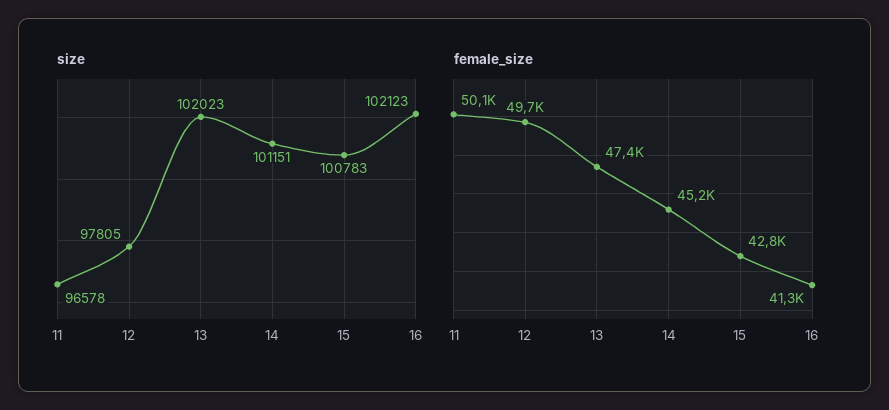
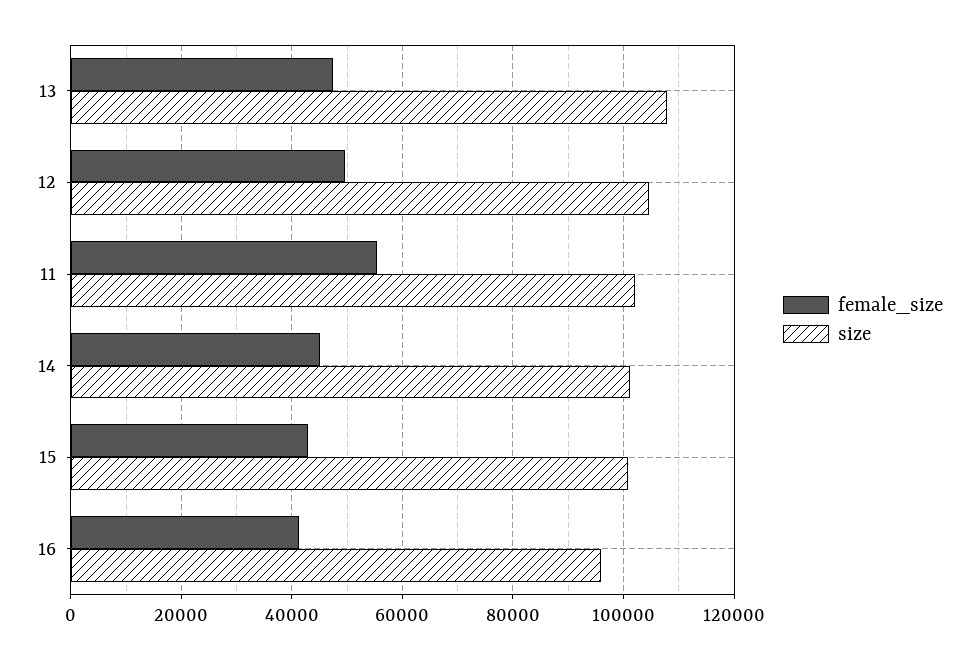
  {
    "size": {
-     "11": 96578,
+     "11": 102000,
-     "12": 97805,
+     "12": 104000,
-     "13": 102023,
+     "13": 108000,
      "14": 101151,
      "15": 100783,
-     "16": 102123
+     "16": 96000
    },
    "female_size": {
-     "11": 50100,
+     "11": 56000,
      "12": 49700,
      "13": 47400,
      "14": 45200,
      "15": 42800,
      "16": 41300
    }
  }

